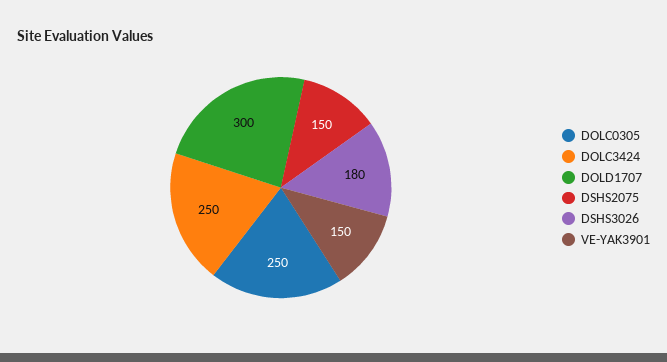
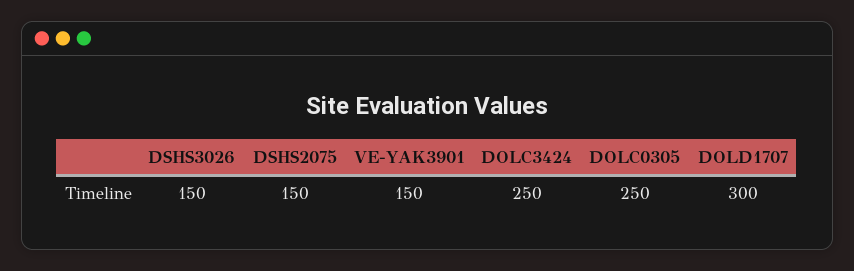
  {
    "DOLC0305": 250,
    "DOLC3424": 250,
    "DOLD1707": 300,
    "DSHS2075": 150,
-   "DSHS3026": 180,
+   "DSHS3026": 150,
    "VE-YAK3901": 150
  }

